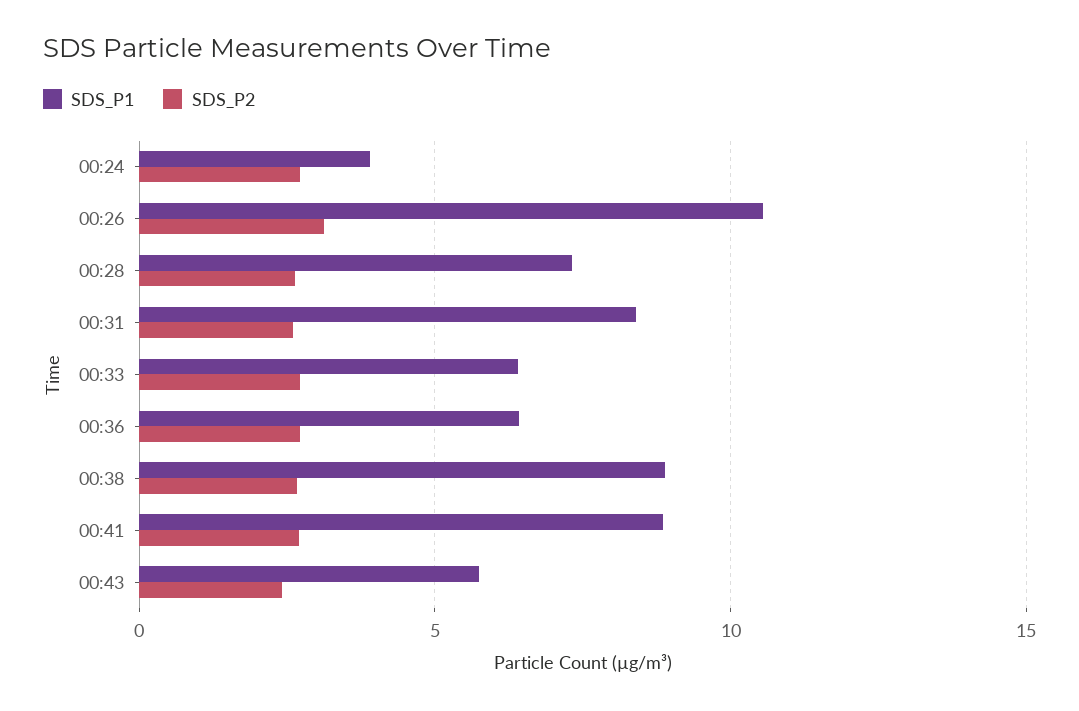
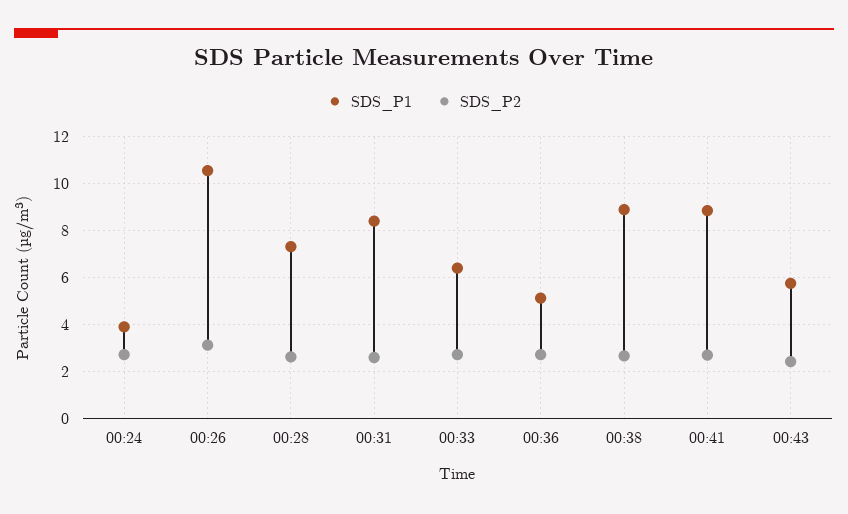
  {
    "SDS_P1": {
      "00:24": 4,
      "00:26": 10.5,
      "00:28": 7.5,
      "00:31": 8.5,
      "00:33": 6.5,
-     "00:36": 6.5,
+     "00:36": 5,
      "00:38": 9,
      "00:41": 9,
      "00:43": 6
    },
    "SDS_P2": {
      "00:24": 2.5,
      "00:26": 3,
      "00:28": 2.5,
      "00:31": 2.5,
      "00:33": 2.5,
      "00:36": 2.5,
      "00:38": 2.5,
      "00:41": 2.5,
      "00:43": 2.5
    }
  }

